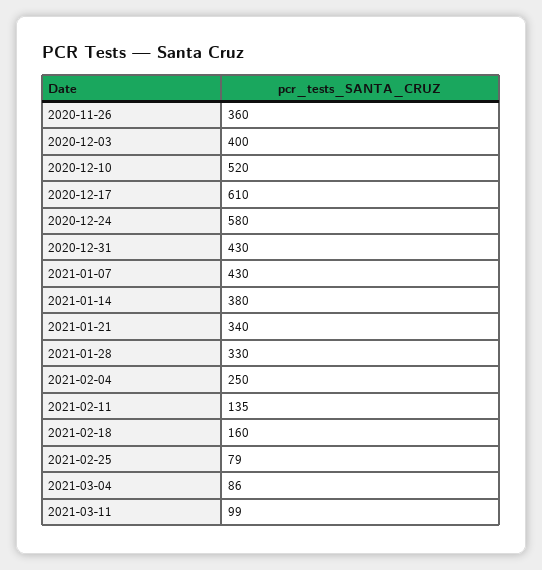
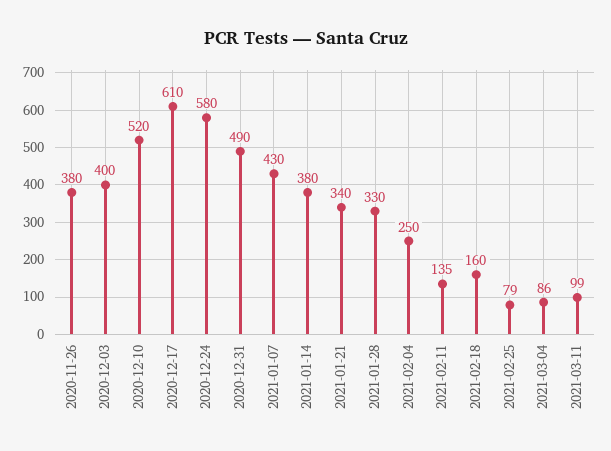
  {
-   "2020-11-26": 360,
+   "2020-11-26": 380,
    "2020-12-03": 400,
    "2020-12-10": 520,
    "2020-12-17": 610,
    "2020-12-24": 580,
-   "2020-12-31": 430,
+   "2020-12-31": 490,
    "2021-01-07": 430,
    "2021-01-14": 380,
    "2021-01-21": 340,
    "2021-01-28": 330,
    "2021-02-04": 250,
    "2021-02-11": 135,
    "2021-02-18": 160,
    "2021-02-25": 79,
    "2021-03-04": 86,
    "2021-03-11": 99
  }

